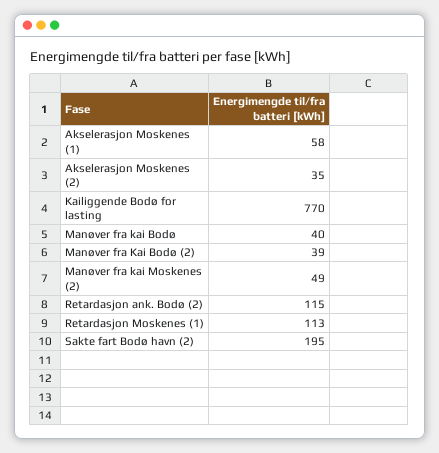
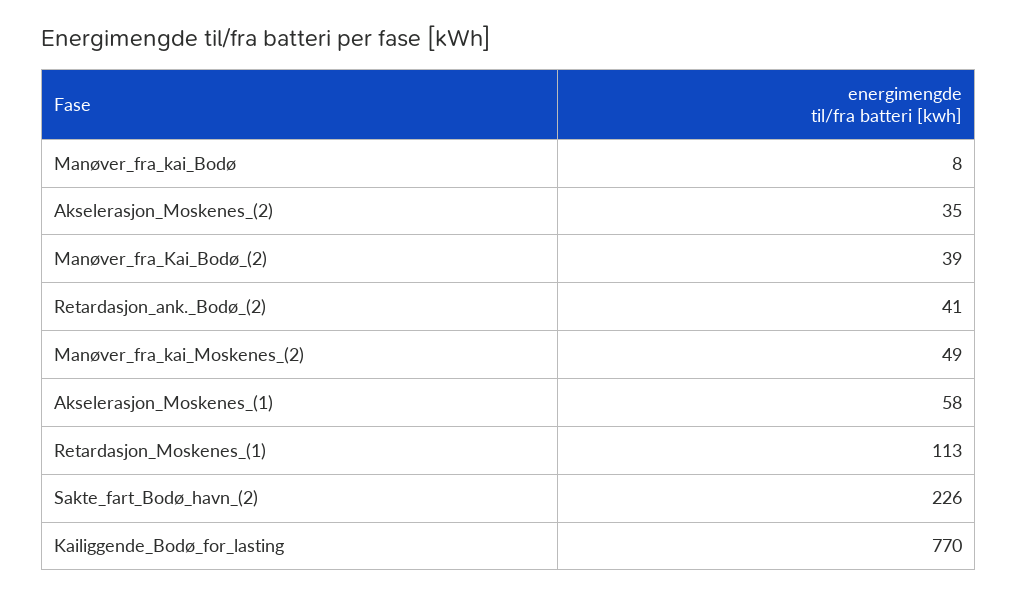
  {
    "Akselerasjon Moskenes (1)": 58,
    "Akselerasjon Moskenes (2)": 35,
    "Kailiggende Bodø for lasting": 770,
-   "Manøver fra kai Bodø": 40,
+   "Manøver fra kai Bodø": 8,
    "Manøver fra Kai Bodø (2)": 39,
    "Manøver fra kai Moskenes (2)": 49,
-   "Retardasjon ank. Bodø (2)": 115,
+   "Retardasjon ank. Bodø (2)": 41,
    "Retardasjon Moskenes (1)": 113,
-   "Sakte fart Bodø havn (2)": 195
+   "Sakte fart Bodø havn (2)": 226
  }

